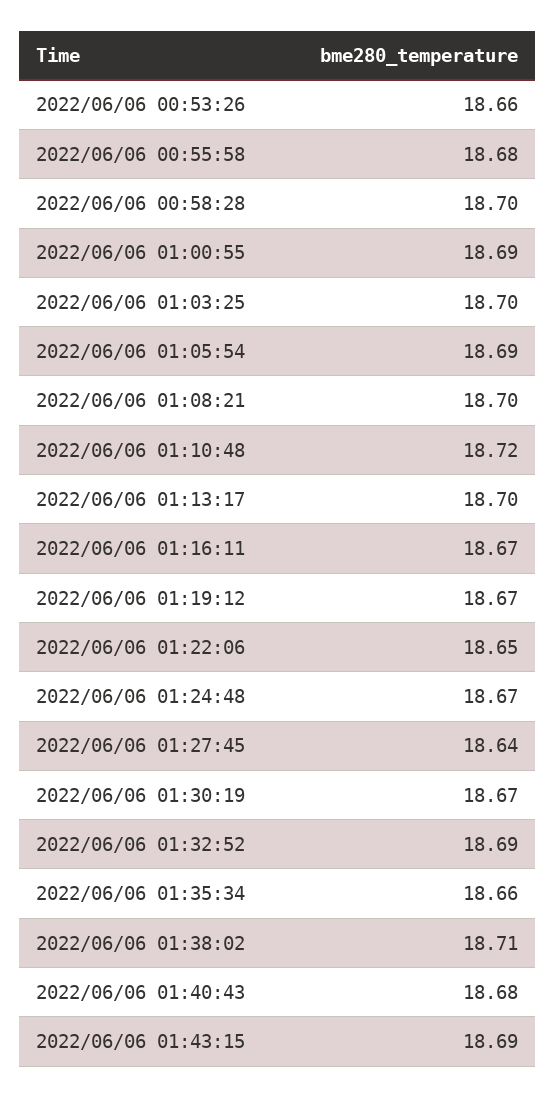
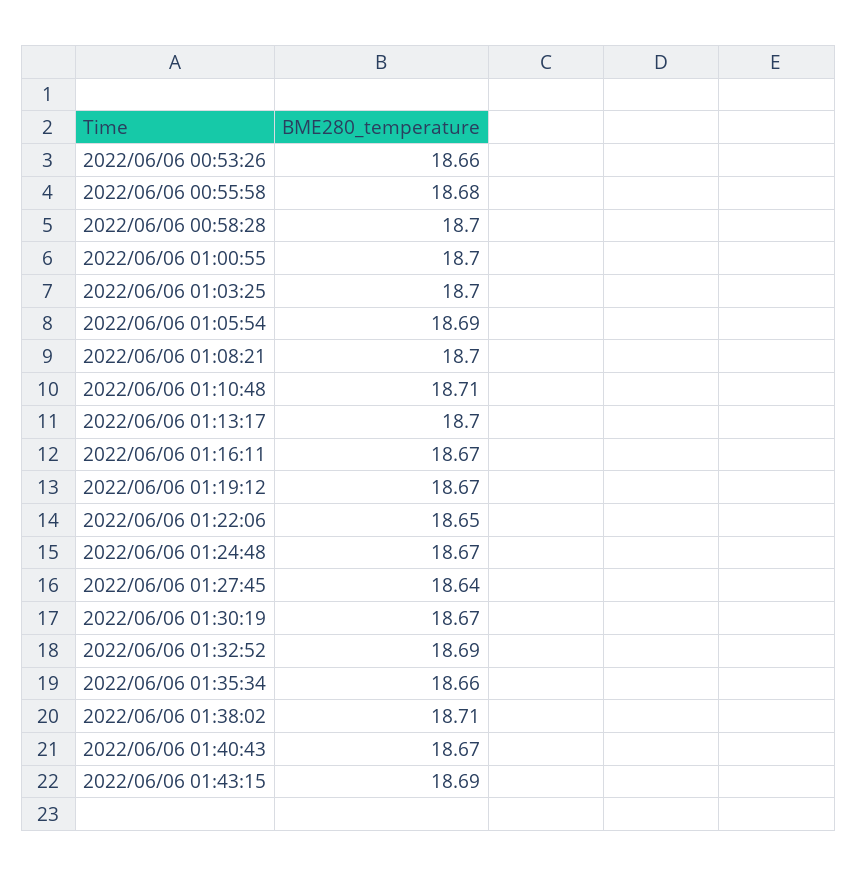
  {
    "2022/06/06 00:53:26": 18.66,
    "2022/06/06 00:55:58": 18.68,
    "2022/06/06 00:58:28": 18.7,
-   "2022/06/06 01:00:55": 18.69,
+   "2022/06/06 01:00:55": 18.7,
    "2022/06/06 01:03:25": 18.7,
    "2022/06/06 01:05:54": 18.69,
    "2022/06/06 01:08:21": 18.7,
-   "2022/06/06 01:10:48": 18.72,
+   "2022/06/06 01:10:48": 18.71,
    "2022/06/06 01:13:17": 18.7,
    "2022/06/06 01:16:11": 18.67,
    "2022/06/06 01:19:12": 18.67,
    "2022/06/06 01:22:06": 18.65,
    "2022/06/06 01:24:48": 18.67,
    "2022/06/06 01:27:45": 18.64,
    "2022/06/06 01:30:19": 18.67,
    "2022/06/06 01:32:52": 18.69,
    "2022/06/06 01:35:34": 18.66,
    "2022/06/06 01:38:02": 18.71,
-   "2022/06/06 01:40:43": 18.68,
+   "2022/06/06 01:40:43": 18.67,
    "2022/06/06 01:43:15": 18.69
  }

